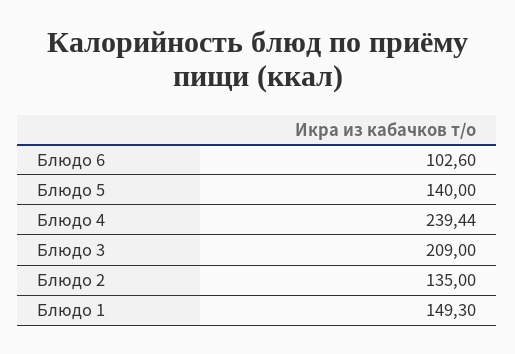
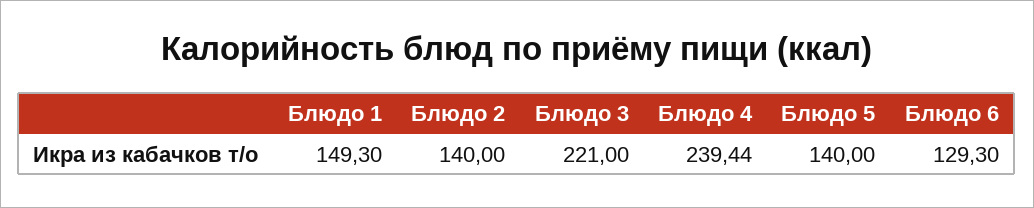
  {
-   "Блюдо 6": 102.6,
+   "Блюдо 6": 129.3,
    "Блюдо 5": 140,
    "Блюдо 4": 239.44,
-   "Блюдо 3": 209,
+   "Блюдо 3": 221,
-   "Блюдо 2": 135,
+   "Блюдо 2": 140,
    "Блюдо 1": 149.3
  }

